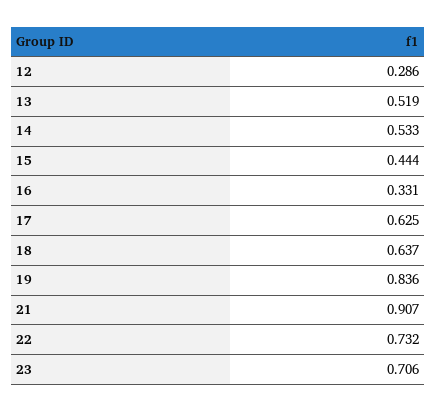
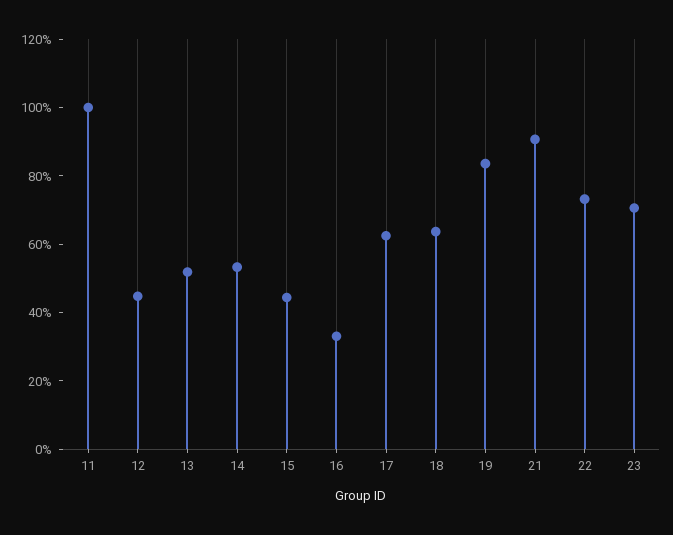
  {
-   "12": 0.286,
+   "12": 0.45,
    "13": 0.519,
    "14": 0.533,
    "15": 0.444,
    "16": 0.331,
    "17": 0.625,
    "18": 0.637,
    "19": 0.836,
    "21": 0.907,
    "22": 0.732,
-   "23": 0.706
+   "23": 0.706,
+   "11": 1
  }

